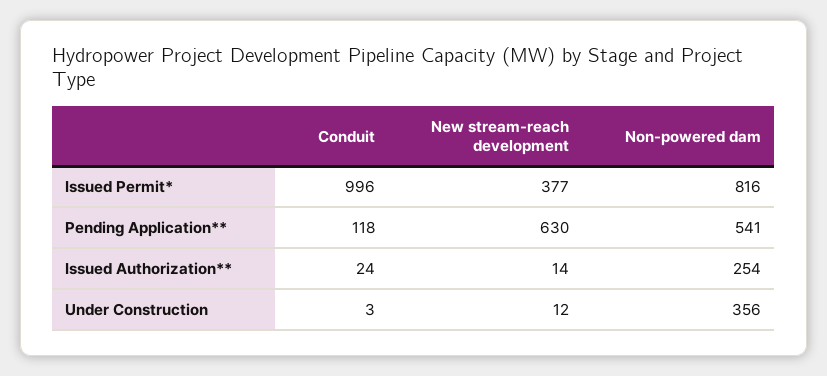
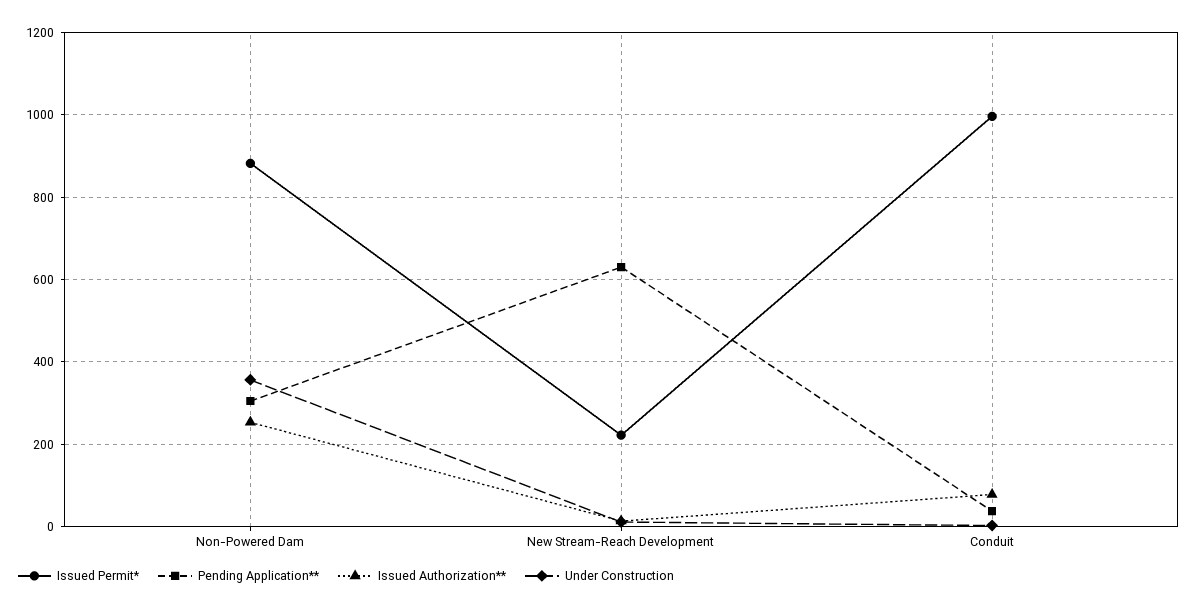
  {
    "Issued Permit*": {
      "Conduit": 996,
-     "New stream-reach development": 377,
+     "New stream-reach development": 220,
-     "Non-powered dam": 816
+     "Non-powered dam": 880
    },
    "Pending Application**": {
-     "Conduit": 118,
+     "Conduit": 40,
      "New stream-reach development": 630,
-     "Non-powered dam": 541
+     "Non-powered dam": 300
    },
    "Issued Authorization**": {
-     "Conduit": 24,
+     "Conduit": 80,
      "New stream-reach development": 14,
      "Non-powered dam": 254
    },
    "Under Construction": {
      "Conduit": 3,
      "New stream-reach development": 12,
      "Non-powered dam": 356
    }
  }

